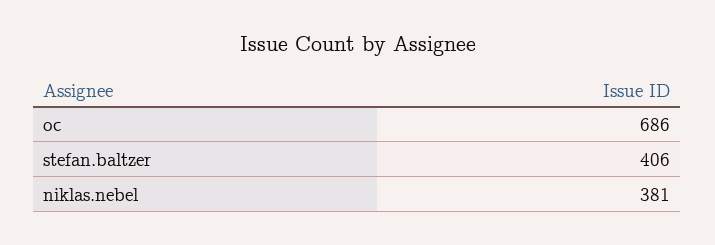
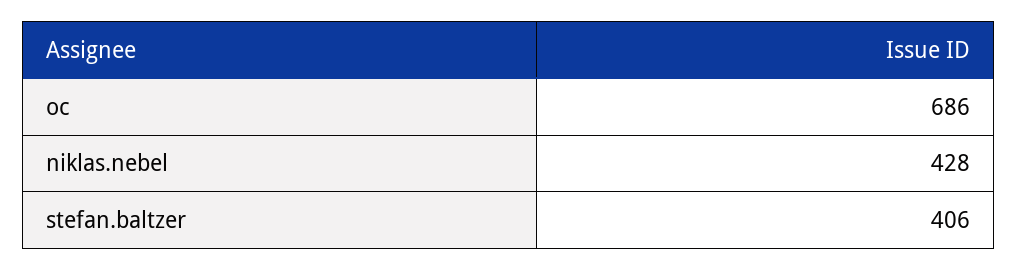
  {
    "oc": 686,
    "stefan.baltzer": 406,
-   "niklas.nebel": 381
+   "niklas.nebel": 428
  }

